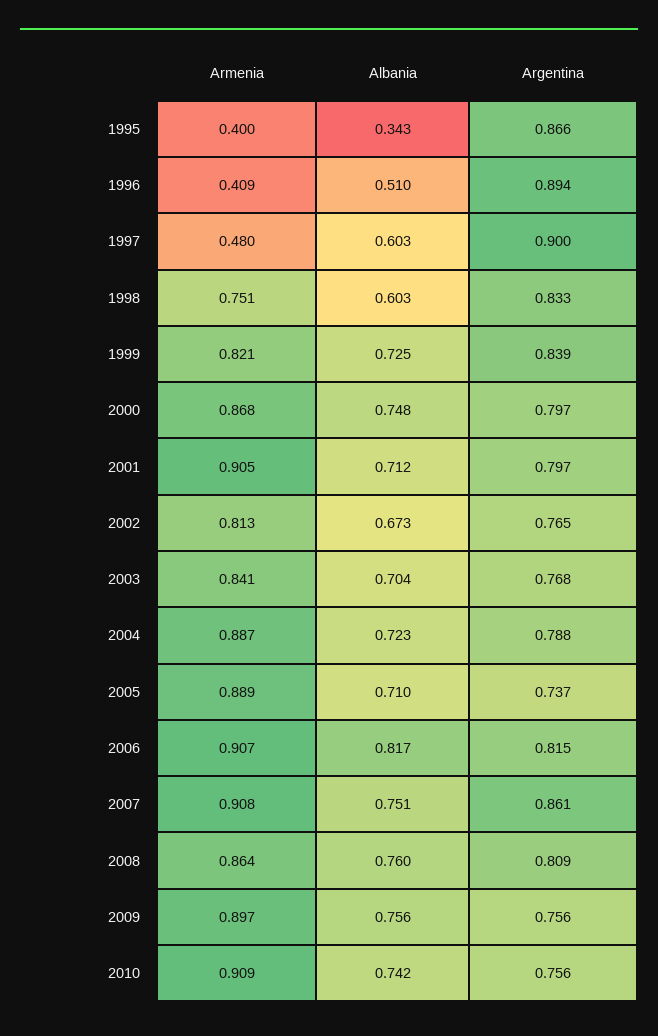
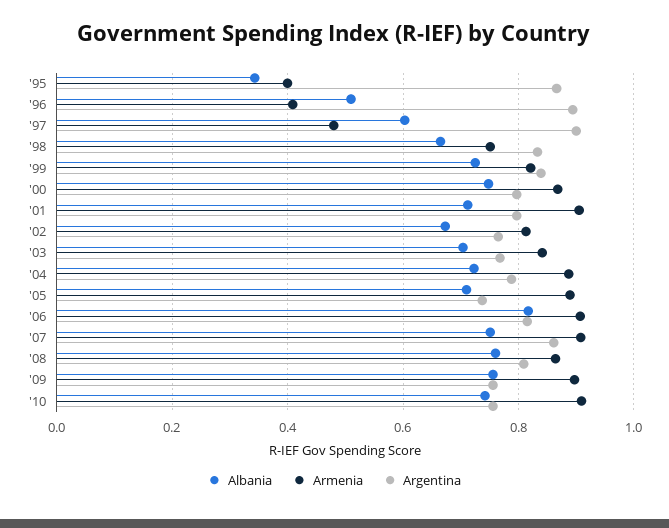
  {
    "Armenia": {
      "1995": 0.4,
      "1996": 0.409,
      "1997": 0.48,
      "1998": 0.751,
      "1999": 0.821,
      "2000": 0.868,
      "2001": 0.905,
      "2002": 0.813,
      "2003": 0.841,
      "2004": 0.887,
      "2005": 0.889,
      "2006": 0.907,
      "2007": 0.908,
      "2008": 0.864,
      "2009": 0.897,
      "2010": 0.909
    },
    "Albania": {
      "1995": 0.343,
      "1996": 0.51,
      "1997": 0.603,
-     "1998": 0.603,
+     "1998": 0.66,
      "1999": 0.725,
      "2000": 0.748,
      "2001": 0.712,
      "2002": 0.673,
      "2003": 0.704,
      "2004": 0.723,
      "2005": 0.71,
      "2006": 0.817,
      "2007": 0.751,
      "2008": 0.76,
      "2009": 0.756,
      "2010": 0.742
    },
    "Argentina": {
      "1995": 0.866,
      "1996": 0.894,
      "1997": 0.9,
      "1998": 0.833,
      "1999": 0.839,
      "2000": 0.797,
      "2001": 0.797,
      "2002": 0.765,
      "2003": 0.768,
      "2004": 0.788,
      "2005": 0.737,
      "2006": 0.815,
      "2007": 0.861,
      "2008": 0.809,
      "2009": 0.756,
      "2010": 0.756
    }
  }

